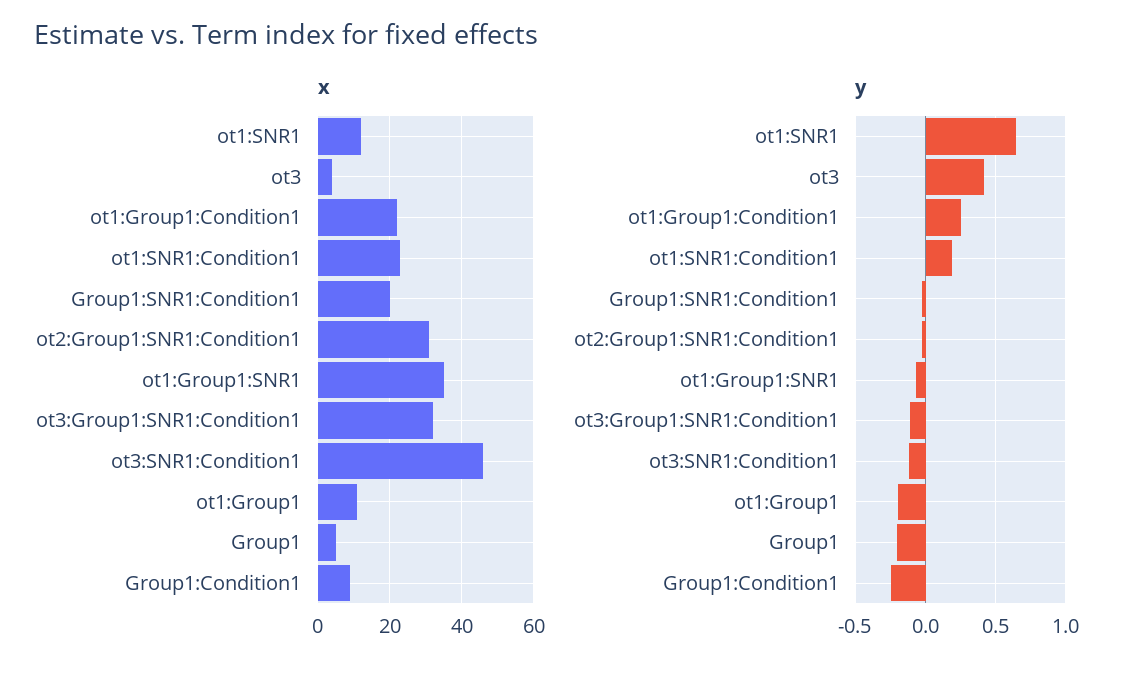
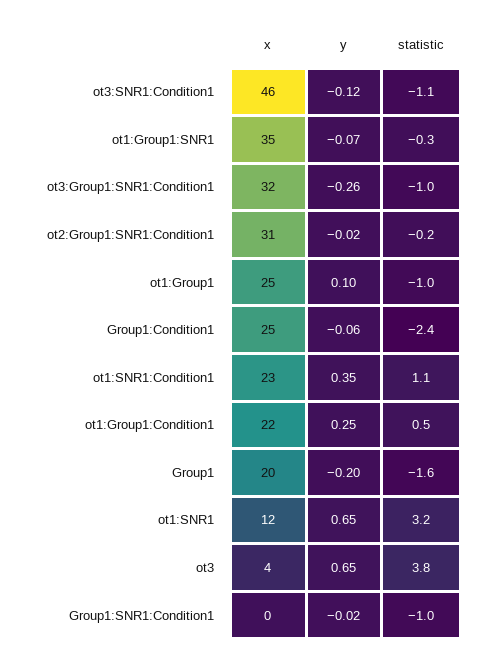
  {
    "x": {
      "ot1:SNR1": 12,
      "ot3": 4,
      "ot1:Group1:Condition1": 22,
      "ot1:SNR1:Condition1": 23,
-     "Group1:SNR1:Condition1": 20,
+     "Group1:SNR1:Condition1": 0,
      "ot2:Group1:SNR1:Condition1": 31,
      "ot1:Group1:SNR1": 35,
      "ot3:Group1:SNR1:Condition1": 32,
      "ot3:SNR1:Condition1": 46,
-     "ot1:Group1": 10,
+     "ot1:Group1": 25,
-     "Group1": 5,
+     "Group1": 20,
-     "Group1:Condition1": 10
+     "Group1:Condition1": 25
    },
    "y": {
      "ot1:SNR1": 0.65,
-     "ot3": 0.4,
+     "ot3": 0.65,
      "ot1:Group1:Condition1": 0.25,
-     "ot1:SNR1:Condition1": 0.2,
+     "ot1:SNR1:Condition1": 0.35,
      "Group1:SNR1:Condition1": -0.02,
      "ot2:Group1:SNR1:Condition1": -0.02,
      "ot1:Group1:SNR1": -0.07,
-     "ot3:Group1:SNR1:Condition1": -0.1,
+     "ot3:Group1:SNR1:Condition1": -0.26,
      "ot3:SNR1:Condition1": -0.12,
-     "ot1:Group1": -0.2,
+     "ot1:Group1": 0.1,
      "Group1": -0.2,
-     "Group1:Condition1": -0.25
+     "Group1:Condition1": -0.06
-   }
+   },
+   "statistic": {
+     "ot3:SNR1:Condition1": -1.1,
+     "ot1:Group1:SNR1": -0.3,
+     "ot3:Group1:SNR1:Condition1": -1,
+     "ot2:Group1:SNR1:Condition1": -0.2,
+     "ot1:Group1": -1,
+     "Group1:Condition1": -2.4,
+     "ot1:SNR1:Condition1": 1.1,
+     "ot1:Group1:Condition1": 0.5,
+     "Group1": -1.6,
+     "ot1:SNR1": 3.2,
+     "ot3": 3.8,
+     "Group1:SNR1:Condition1": -1
+   }
  }

